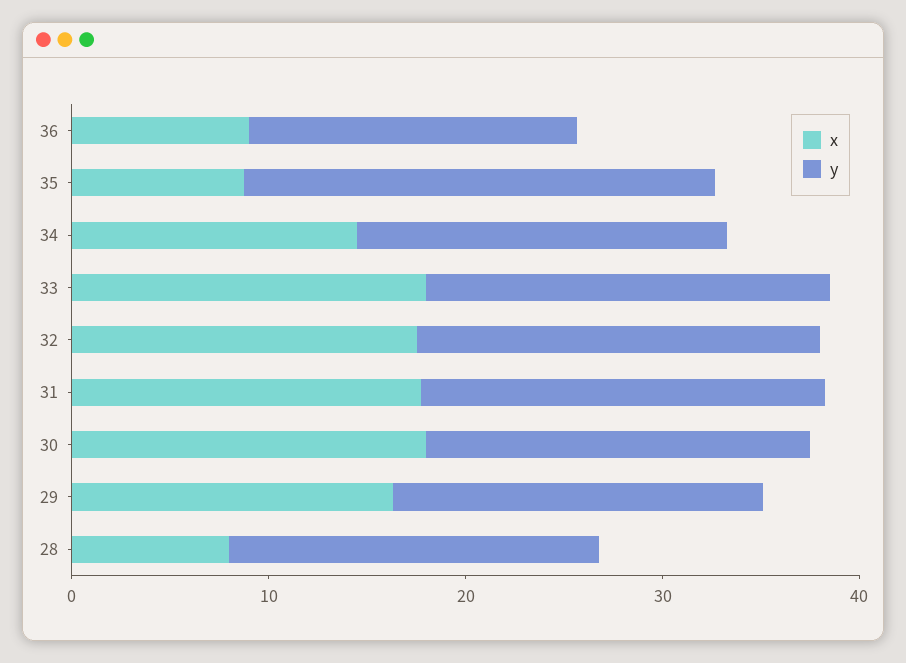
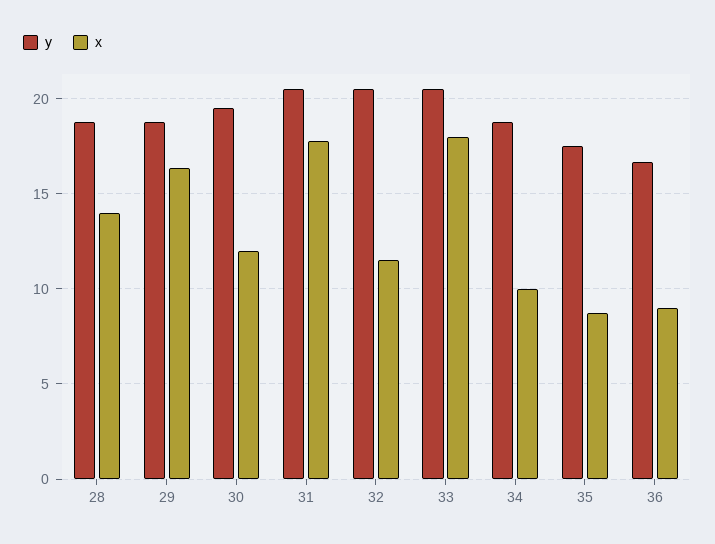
  {
    "x": {
      "36": 9,
      "35": 9,
-     "34": 14,
+     "34": 10,
      "33": 18,
-     "32": 18,
+     "32": 11.5,
      "31": 18,
-     "30": 18,
+     "30": 12,
      "29": 16.5,
-     "28": 8
+     "28": 14
    },
    "y": {
      "36": 16.5,
-     "35": 24,
+     "35": 17.5,
      "34": 19,
      "33": 20.5,
      "32": 20.5,
      "31": 20.5,
      "30": 19.5,
      "29": 19,
      "28": 19
    }
  }

